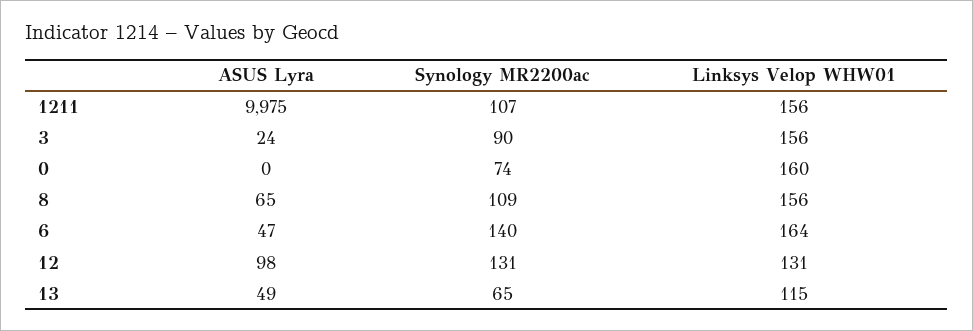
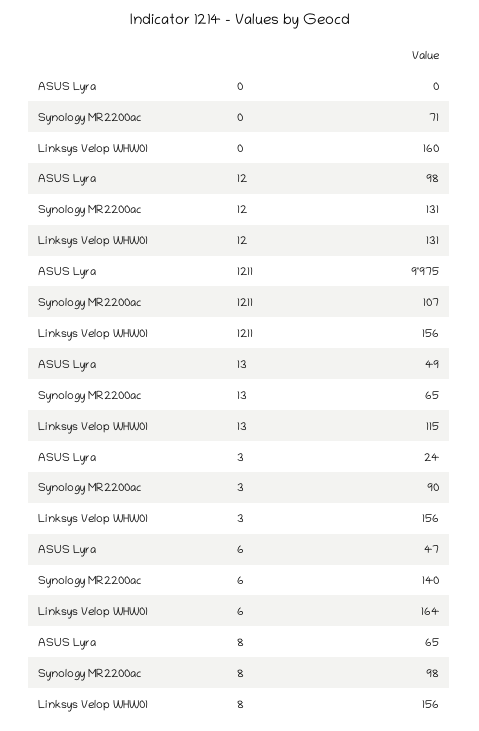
  {
    "ASUS Lyra": {
      "1211": 9975,
      "3": 24,
      "0": 0,
      "8": 65,
      "6": 47,
      "12": 98,
      "13": 49
    },
    "Synology MR2200ac": {
      "1211": 107,
      "3": 90,
-     "0": 74,
+     "0": 71,
-     "8": 109,
+     "8": 98,
      "6": 140,
      "12": 131,
      "13": 65
    },
    "Linksys Velop WHW01": {
      "1211": 156,
      "3": 156,
      "0": 160,
      "8": 156,
      "6": 164,
      "12": 131,
      "13": 115
    }
  }

